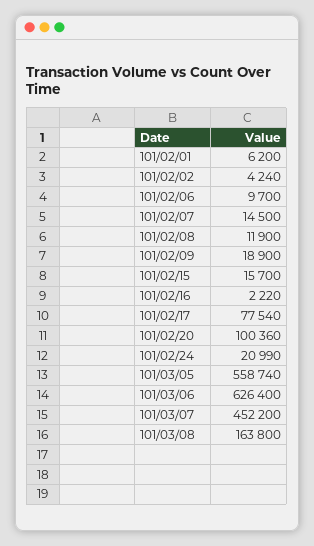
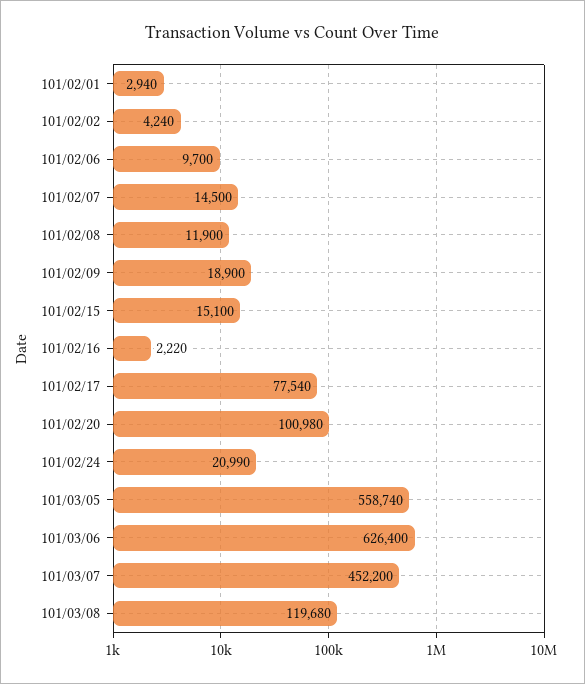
  {
-   "101/02/01": 6200,
+   "101/02/01": 2940,
    "101/02/02": 4240,
    "101/02/06": 9700,
    "101/02/07": 14500,
    "101/02/08": 11900,
    "101/02/09": 18900,
-   "101/02/15": 15700,
+   "101/02/15": 15100,
    "101/02/16": 2220,
    "101/02/17": 77540,
-   "101/02/20": 100360,
+   "101/02/20": 100980,
    "101/02/24": 20990,
    "101/03/05": 558740,
    "101/03/06": 626400,
    "101/03/07": 452200,
-   "101/03/08": 163800
+   "101/03/08": 119680
  }

